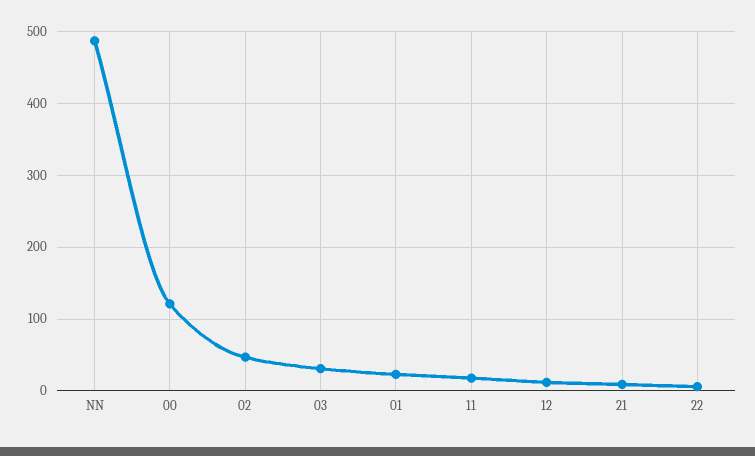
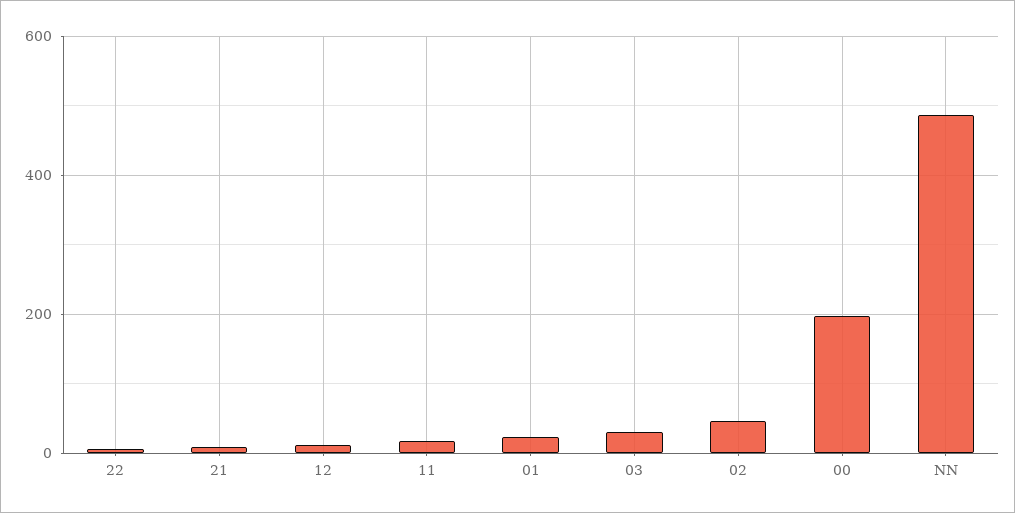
  {
    "NN": 490,
-   "00": 120,
+   "00": 200,
    "02": 50,
    "03": 30,
    "01": 20,
    "11": 20,
    "12": 10,
    "21": 10,
    "22": 10
  }

